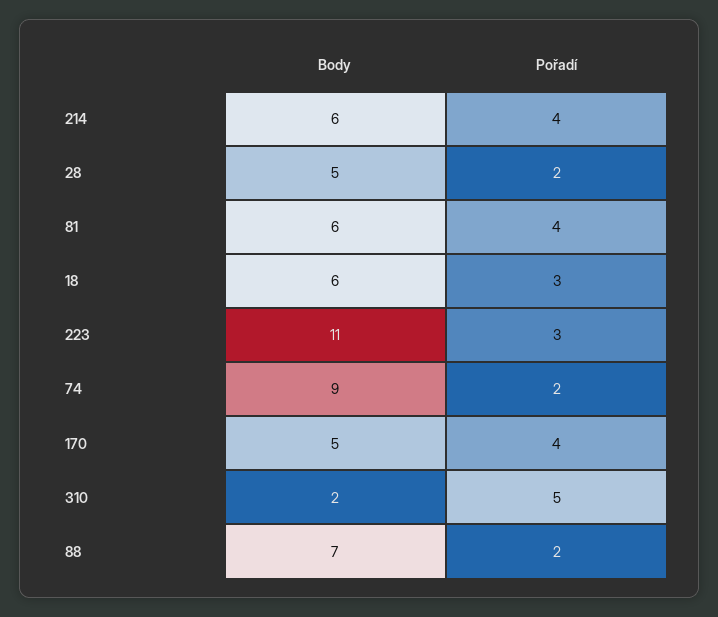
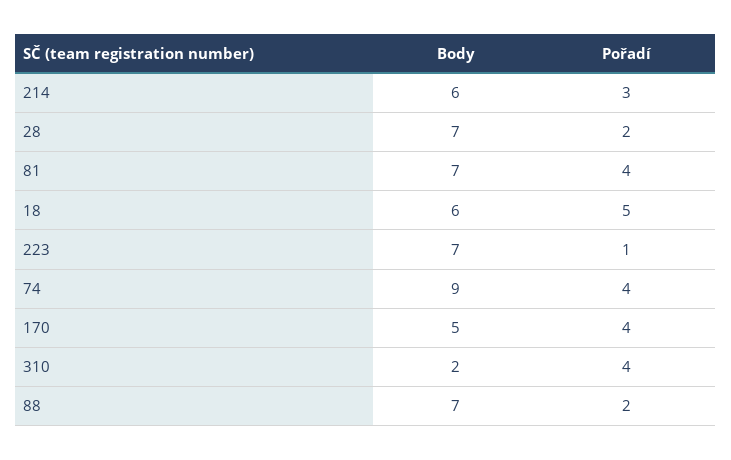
  {
    "Body": {
      "214": 6,
-     "28": 5,
+     "28": 7,
-     "81": 6,
+     "81": 7,
      "18": 6,
-     "223": 11,
+     "223": 7,
      "74": 9,
      "170": 5,
      "310": 2,
      "88": 7
    },
    "Pořadí": {
-     "214": 4,
+     "214": 3,
      "28": 2,
      "81": 4,
-     "18": 3,
+     "18": 5,
-     "223": 3,
+     "223": 1,
-     "74": 2,
+     "74": 4,
      "170": 4,
-     "310": 5,
+     "310": 4,
      "88": 2
    }
  }

